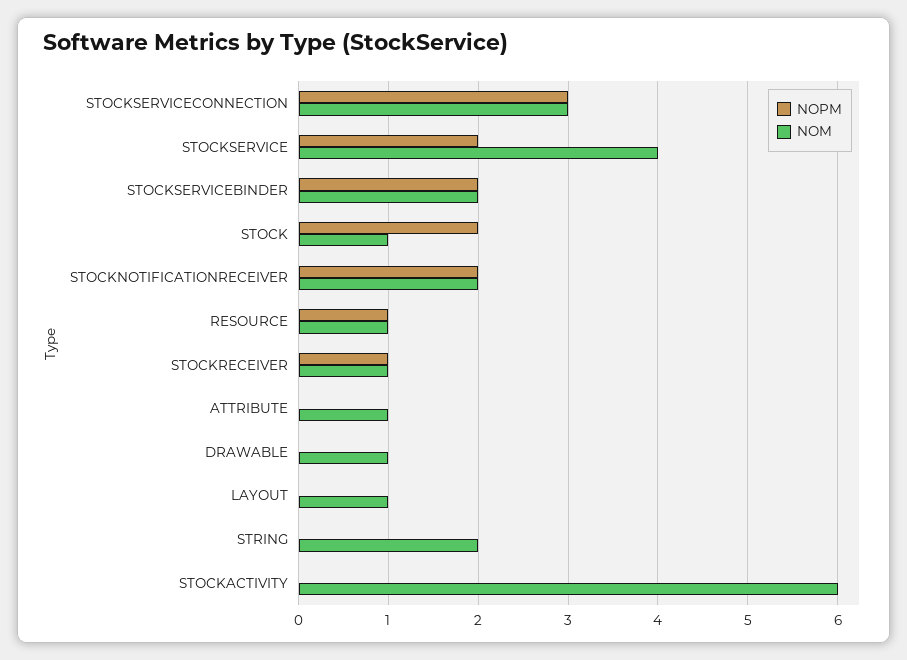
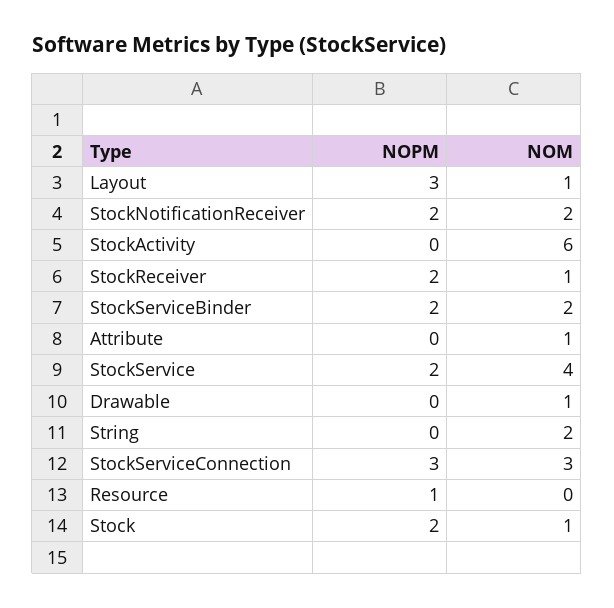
  {
    "NOPM": {
      "STOCKSERVICECONNECTION": 3,
      "STOCKSERVICE": 2,
      "STOCKSERVICEBINDER": 2,
      "STOCK": 2,
      "STOCKNOTIFICATIONRECEIVER": 2,
      "RESOURCE": 1,
-     "STOCKRECEIVER": 1,
+     "STOCKRECEIVER": 2,
      "ATTRIBUTE": 0,
      "DRAWABLE": 0,
-     "LAYOUT": 0,
+     "LAYOUT": 3,
      "STRING": 0,
      "STOCKACTIVITY": 0
    },
    "NOM": {
      "STOCKSERVICECONNECTION": 3,
      "STOCKSERVICE": 4,
      "STOCKSERVICEBINDER": 2,
      "STOCK": 1,
      "STOCKNOTIFICATIONRECEIVER": 2,
-     "RESOURCE": 1,
+     "RESOURCE": 0,
      "STOCKRECEIVER": 1,
      "ATTRIBUTE": 1,
      "DRAWABLE": 1,
      "LAYOUT": 1,
      "STRING": 2,
      "STOCKACTIVITY": 6
    }
  }

